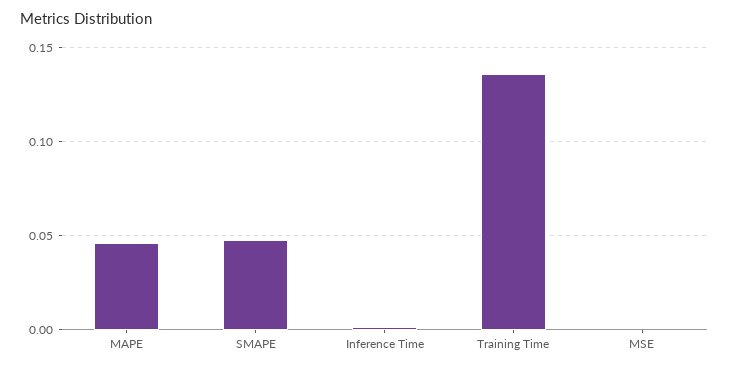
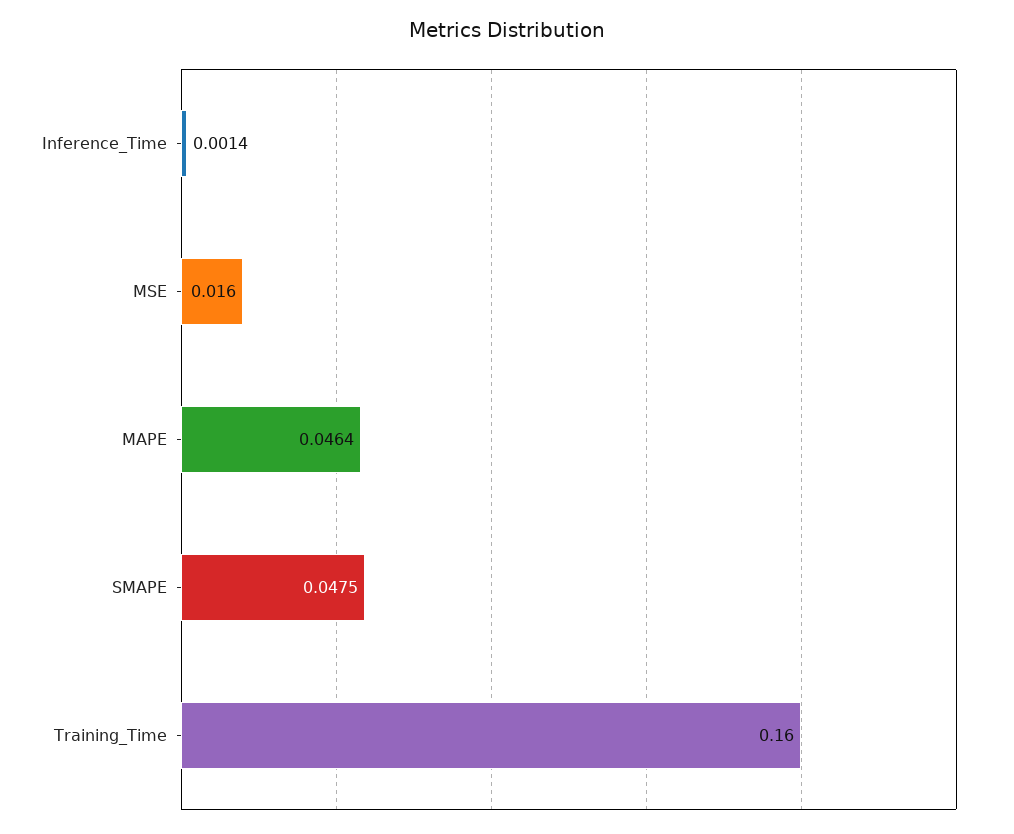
  {
    "MAPE": 0.0464,
    "SMAPE": 0.0475,
    "Inference Time": 0.0014,
-   "Training Time": 0.135,
+   "Training Time": 0.16,
-   "MSE": 0
+   "MSE": 0.016
  }

